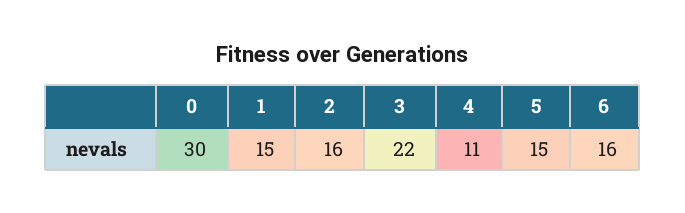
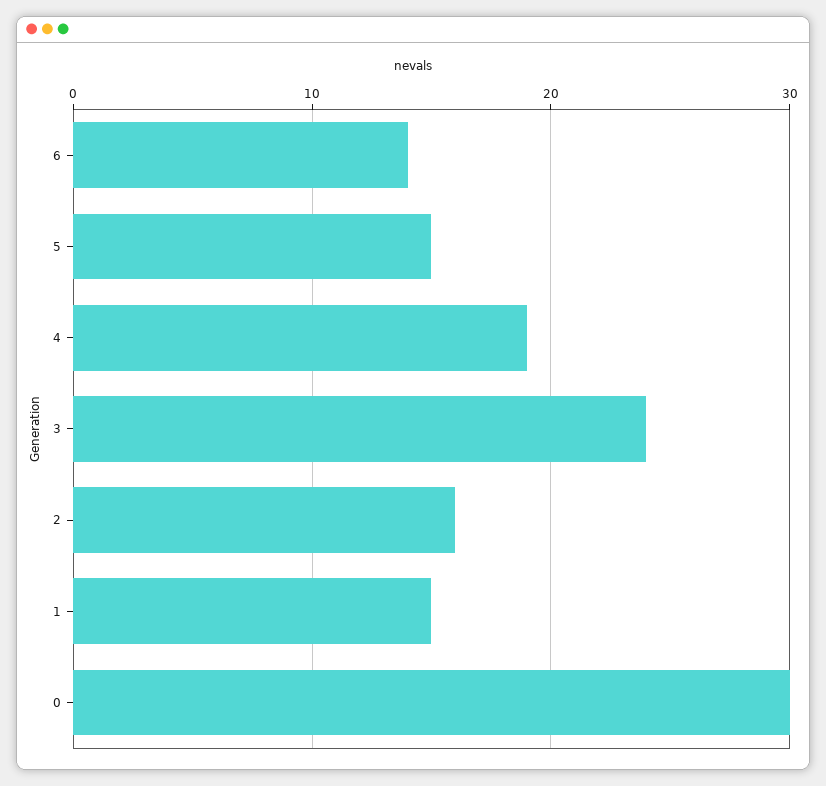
  {
    "0": 30,
    "1": 15,
    "2": 16,
-   "3": 22,
+   "3": 24,
-   "4": 11,
+   "4": 19,
    "5": 15,
-   "6": 16
+   "6": 14
  }

